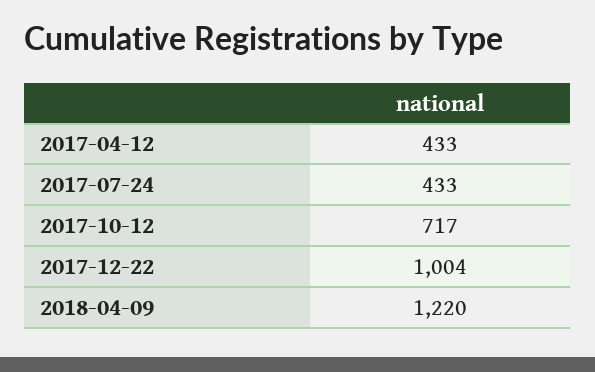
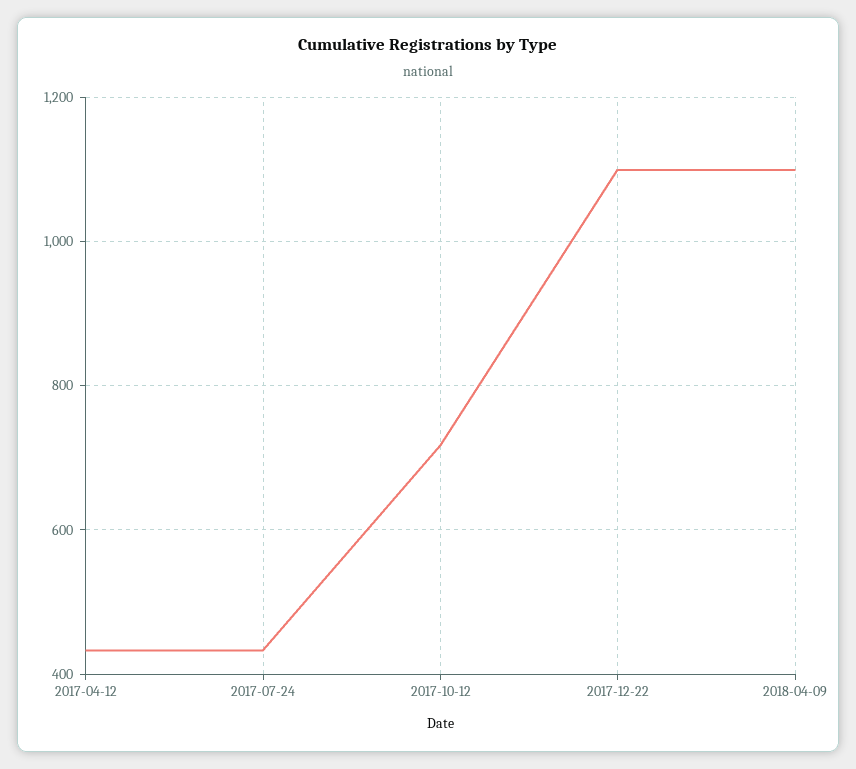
  {
    "2017-04-12": 433,
    "2017-07-24": 433,
    "2017-10-12": 717,
-   "2017-12-22": 1004,
+   "2017-12-22": 1100,
-   "2018-04-09": 1220
+   "2018-04-09": 1100
  }

